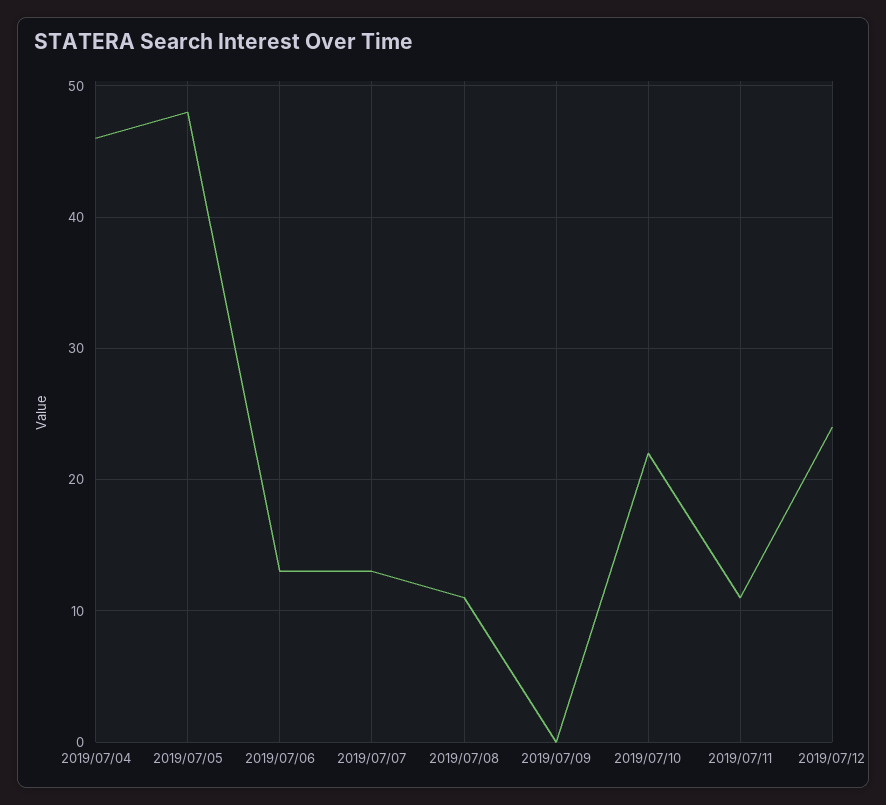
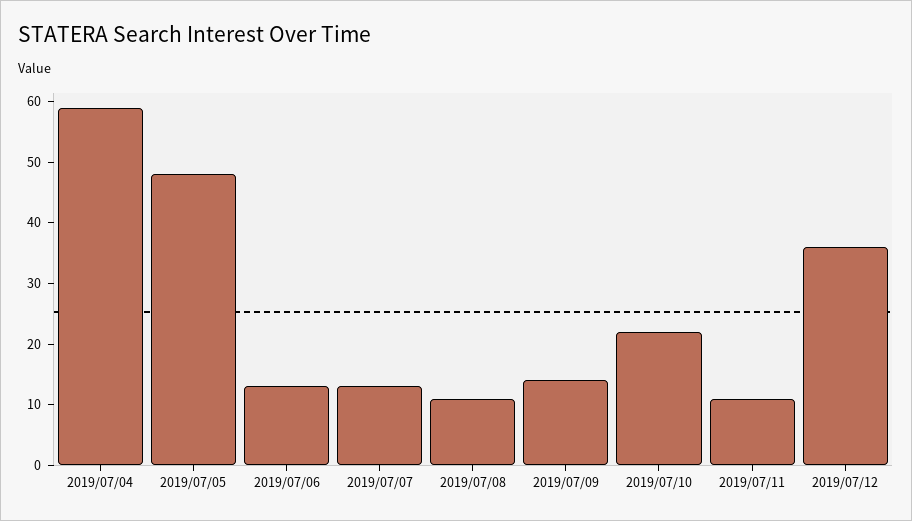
  {
-   "2019/07/04": 46,
+   "2019/07/04": 60,
    "2019/07/05": 48,
    "2019/07/06": 13,
    "2019/07/07": 13,
    "2019/07/08": 11,
-   "2019/07/09": 0,
+   "2019/07/09": 15,
    "2019/07/10": 22,
    "2019/07/11": 11,
-   "2019/07/12": 24
+   "2019/07/12": 35
  }

